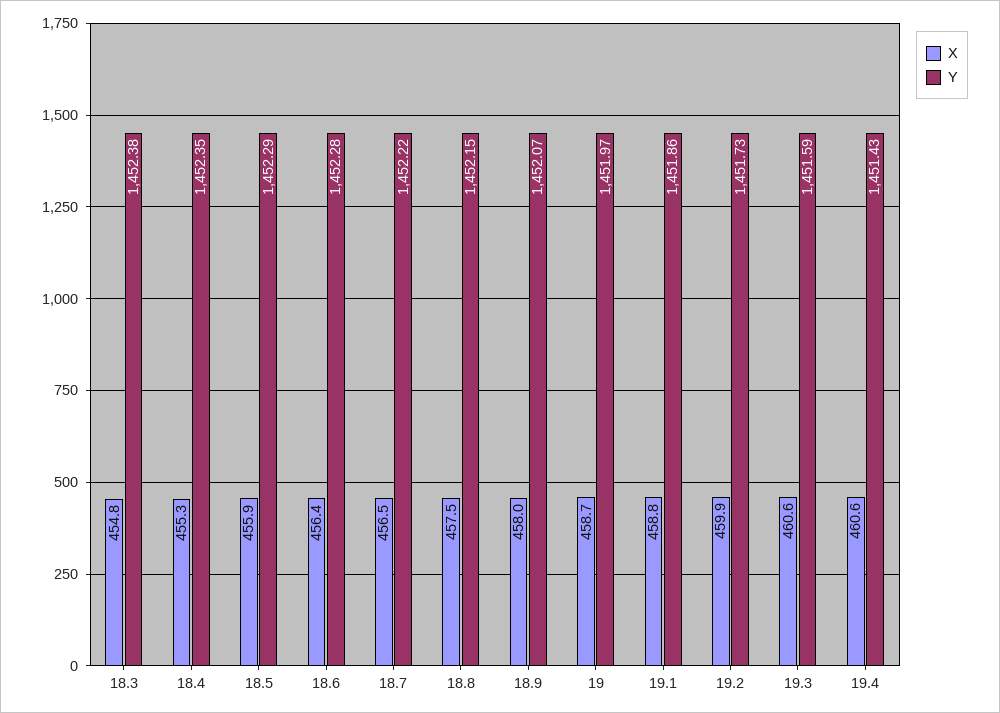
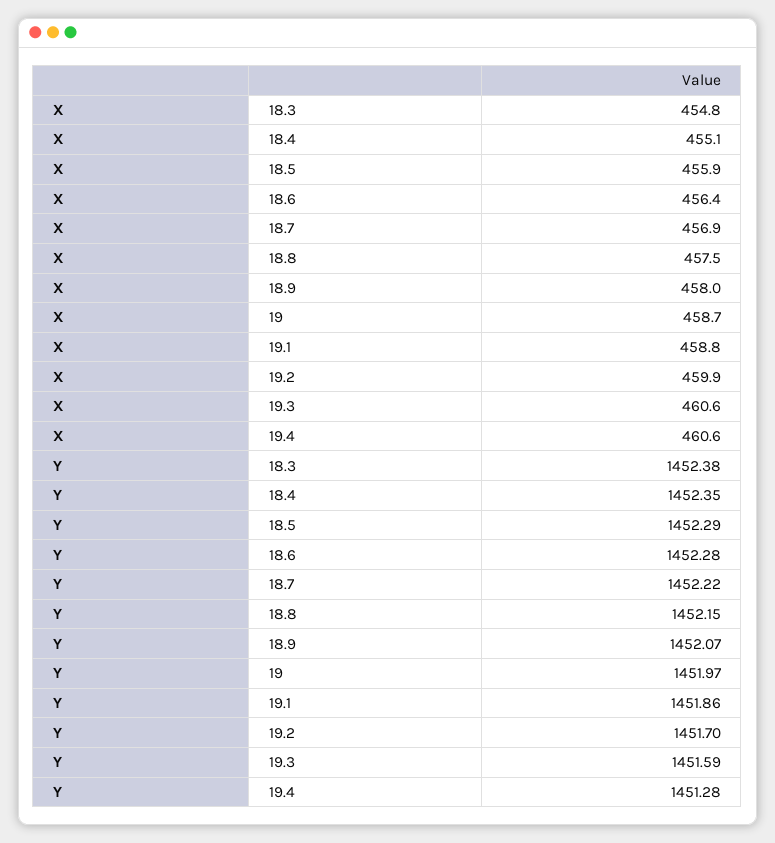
  {
    "X": {
      "18.3": 454.8,
-     "18.4": 455.3,
+     "18.4": 455.1,
      "18.5": 455.9,
      "18.6": 456.4,
-     "18.7": 456.5,
+     "18.7": 456.9,
      "18.8": 457.5,
      "18.9": 458,
      "19": 458.7,
      "19.1": 458.8,
      "19.2": 459.9,
      "19.3": 460.6,
      "19.4": 460.6
    },
    "Y": {
      "18.3": 1452.38,
      "18.4": 1452.35,
      "18.5": 1452.29,
      "18.6": 1452.28,
      "18.7": 1452.22,
      "18.8": 1452.15,
      "18.9": 1452.07,
      "19": 1451.97,
      "19.1": 1451.86,
-     "19.2": 1451.73,
+     "19.2": 1451.7,
      "19.3": 1451.59,
-     "19.4": 1451.43
+     "19.4": 1451.28
    }
  }

